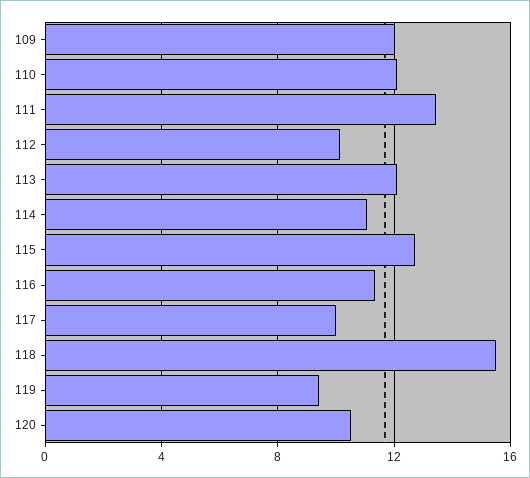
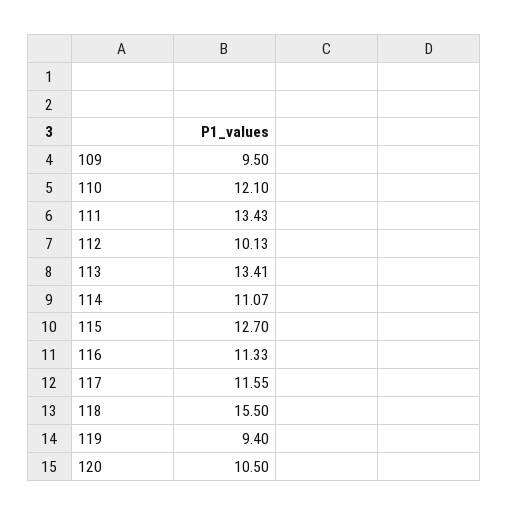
  {
-   "109": 12,
+   "109": 9.5,
    "110": 12.1,
    "111": 13.43,
    "112": 10.13,
-   "113": 12,
+   "113": 13.41,
    "114": 11.07,
    "115": 12.7,
    "116": 11.33,
-   "117": 10,
+   "117": 11.55,
    "118": 15.5,
    "119": 9.4,
    "120": 10.5
  }

